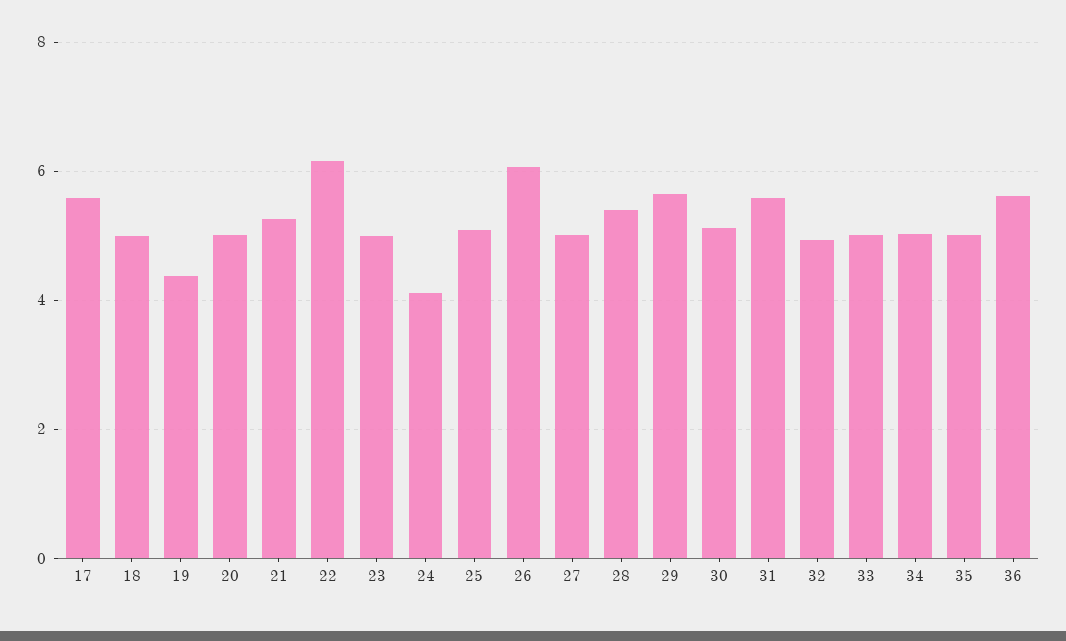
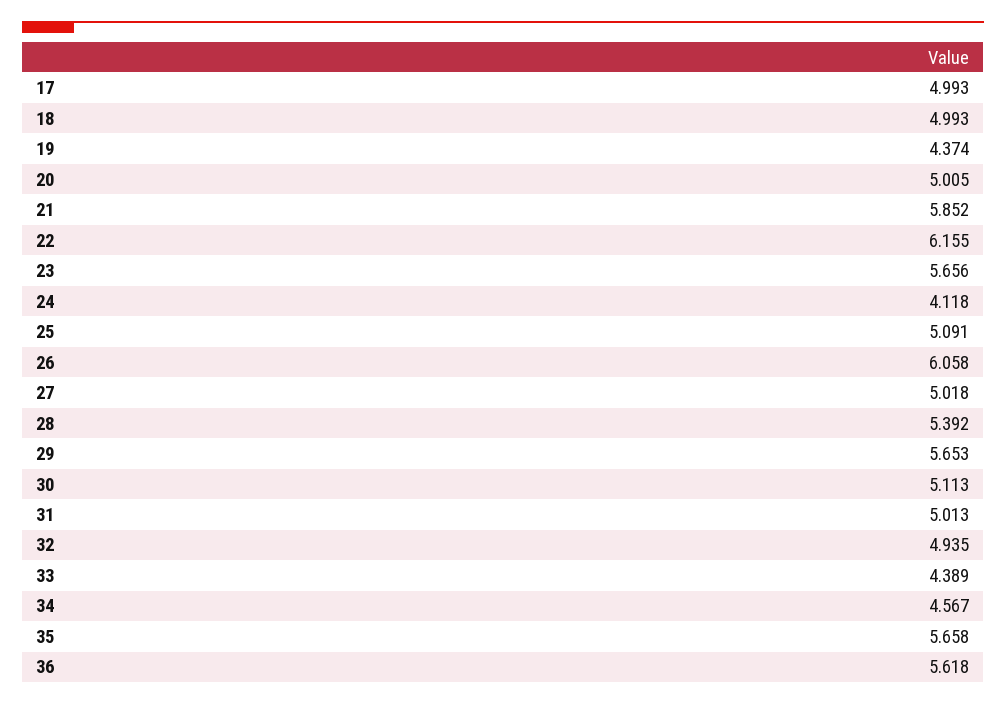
  {
-   "17": 5.6,
+   "17": 4.993,
    "18": 4.993,
    "19": 4.374,
    "20": 5.005,
-   "21": 5.2,
+   "21": 5.852,
    "22": 6.155,
-   "23": 5,
+   "23": 5.656,
    "24": 4.118,
    "25": 5.091,
    "26": 6.058,
    "27": 5.018,
    "28": 5.392,
    "29": 5.653,
    "30": 5.113,
-   "31": 5.6,
+   "31": 5.013,
    "32": 4.935,
-   "33": 5,
+   "33": 4.389,
-   "34": 5,
+   "34": 4.567,
-   "35": 5,
+   "35": 5.658,
    "36": 5.618
  }

